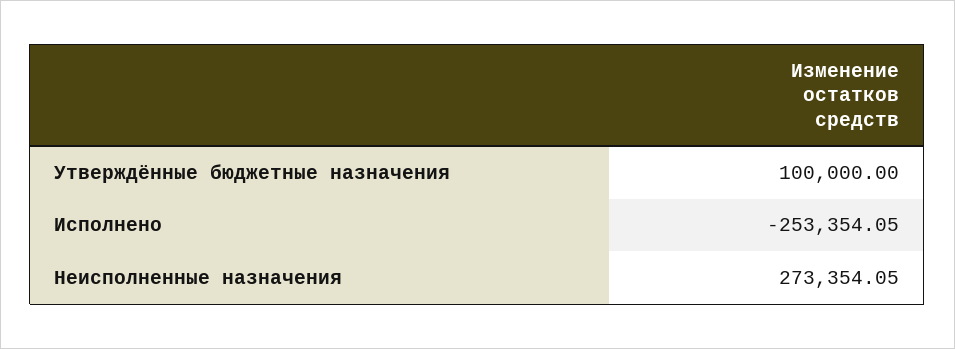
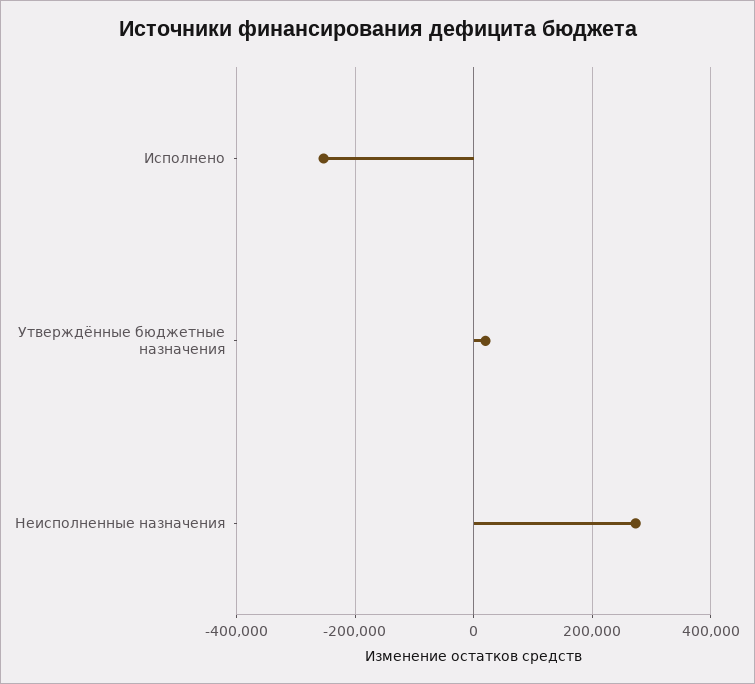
  {
-   "Утверждённые бюджетные назначения": 100000,
+   "Утверждённые бюджетные назначения": 20000,
    "Исполнено": -253354.05,
    "Неисполненные назначения": 273354.05
  }

